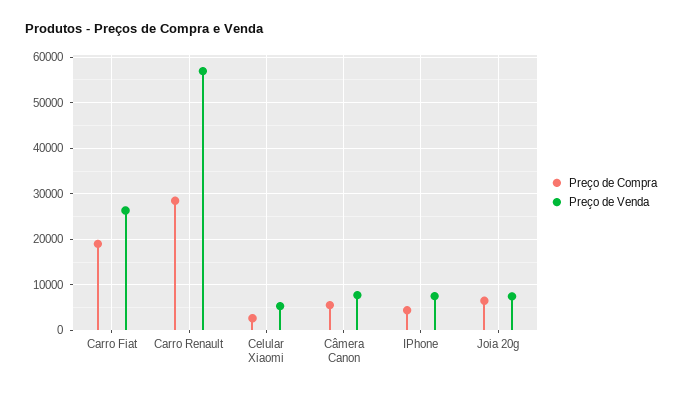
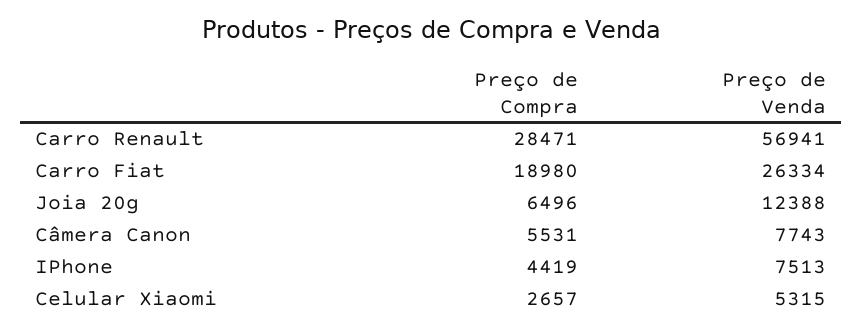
  {
    "Preço de Compra": {
      "Carro Fiat": 18980,
      "Carro Renault": 28471,
      "Celular Xiaomi": 2657,
      "Câmera Canon": 5531,
      "IPhone": 4419,
      "Joia 20g": 6496
    },
    "Preço de Venda": {
      "Carro Fiat": 26334,
      "Carro Renault": 56941,
      "Celular Xiaomi": 5315,
      "Câmera Canon": 7743,
      "IPhone": 7513,
-     "Joia 20g": 8000
+     "Joia 20g": 12388
    }
  }

